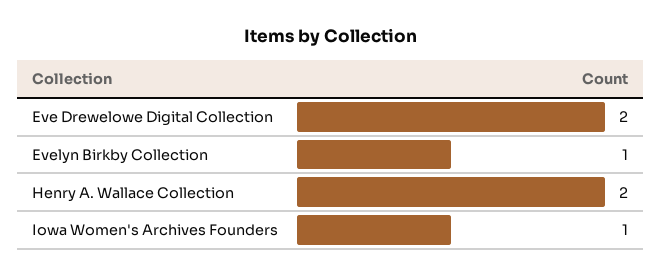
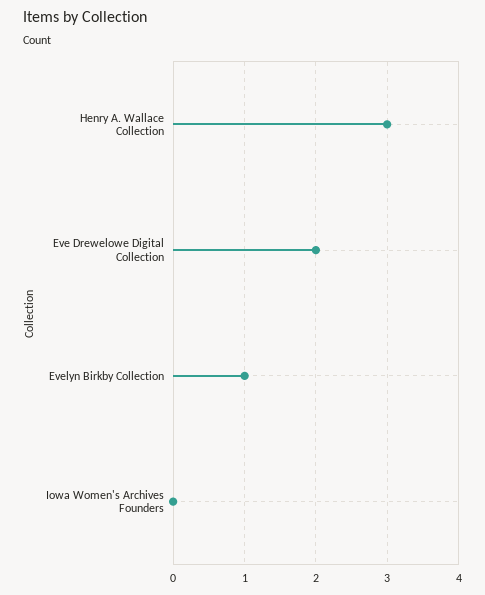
  {
    "Eve Drewelowe Digital Collection": 2,
    "Evelyn Birkby Collection": 1,
-   "Henry A. Wallace Collection": 2,
+   "Henry A. Wallace Collection": 3,
-   "Iowa Women's Archives Founders": 1
+   "Iowa Women's Archives Founders": 0
  }

